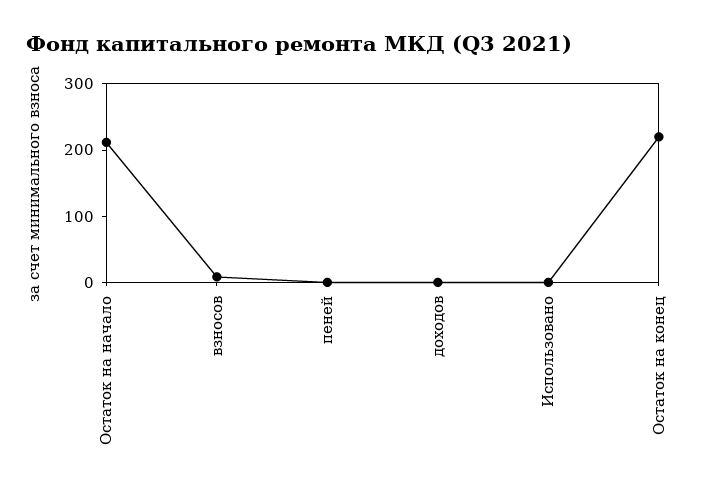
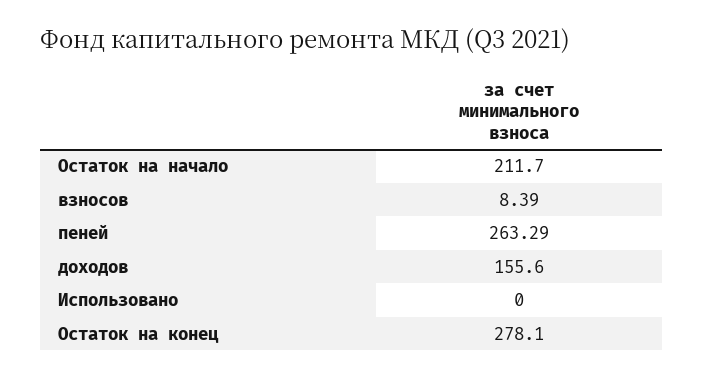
  {
    "Остаток на начало": 211.7,
    "взносов": 8.39,
-   "пеней": 0,
+   "пеней": 263.29,
-   "доходов": 0,
+   "доходов": 155.6,
    "Использовано": 0,
-   "Остаток на конец": 220
+   "Остаток на конец": 278.1
  }

